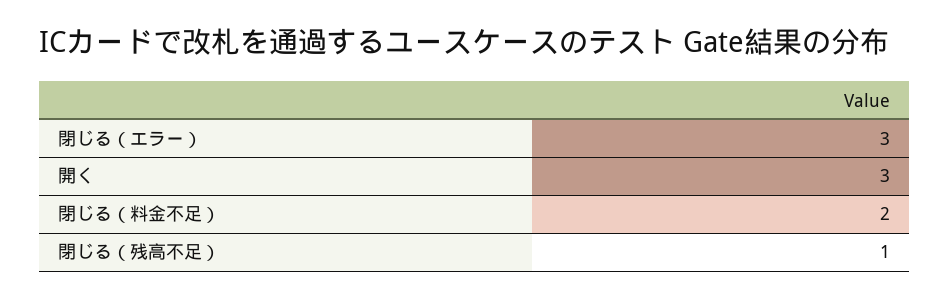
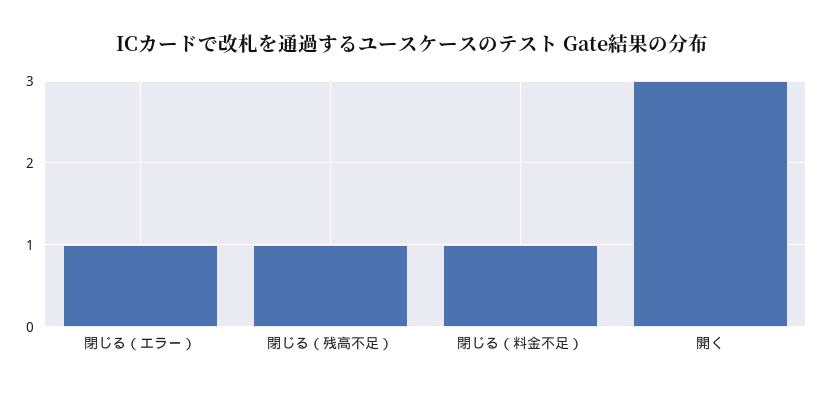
  {
-   "閉じる（エラー）": 3,
+   "閉じる（エラー）": 1,
    "開く": 3,
-   "閉じる（料金不足）": 2,
+   "閉じる（料金不足）": 1,
    "閉じる（残高不足）": 1
  }

